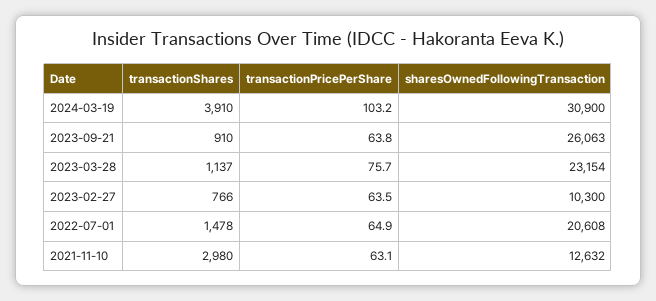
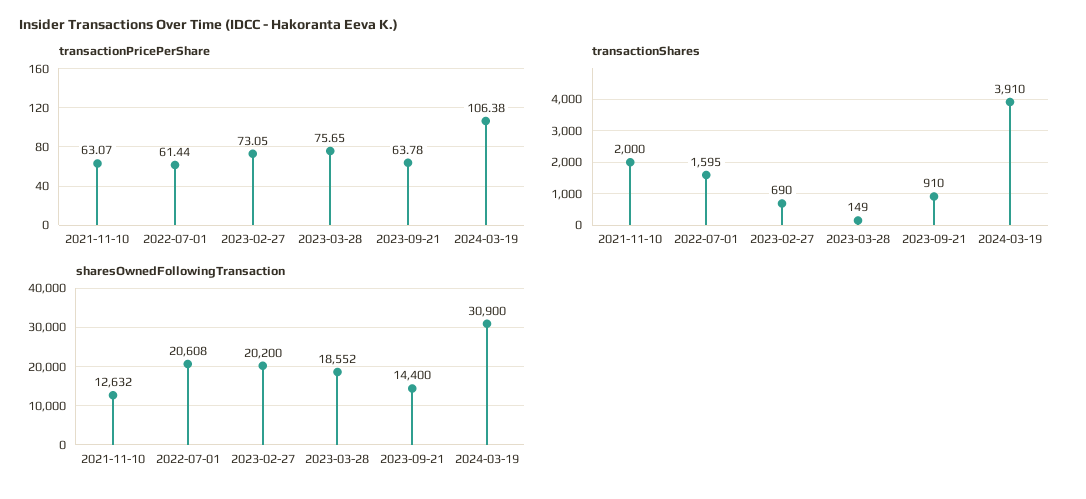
  {
    "transactionShares": {
      "2024-03-19": 3910,
      "2023-09-21": 910,
-     "2023-03-28": 1137,
+     "2023-03-28": 149,
-     "2023-02-27": 766,
+     "2023-02-27": 690,
-     "2022-07-01": 1478,
+     "2022-07-01": 1595,
-     "2021-11-10": 2980
+     "2021-11-10": 2000
    },
    "transactionPricePerShare": {
-     "2024-03-19": 103.2,
+     "2024-03-19": 106.38,
      "2023-09-21": 63.78,
      "2023-03-28": 75.65,
-     "2023-02-27": 63.5,
+     "2023-02-27": 73.05,
-     "2022-07-01": 64.9,
+     "2022-07-01": 61.44,
      "2021-11-10": 63.07
    },
    "sharesOwnedFollowingTransaction": {
      "2024-03-19": 30900,
-     "2023-09-21": 26063,
+     "2023-09-21": 14400,
-     "2023-03-28": 23154,
+     "2023-03-28": 18552,
-     "2023-02-27": 10300,
+     "2023-02-27": 20200,
      "2022-07-01": 20608,
      "2021-11-10": 12632
    }
  }

